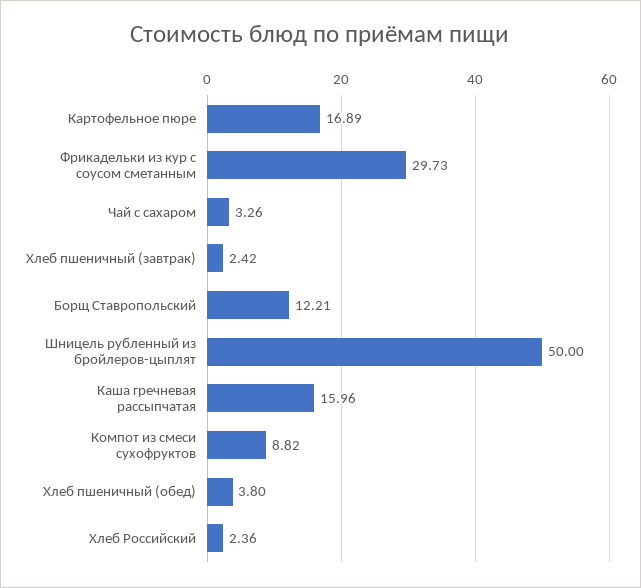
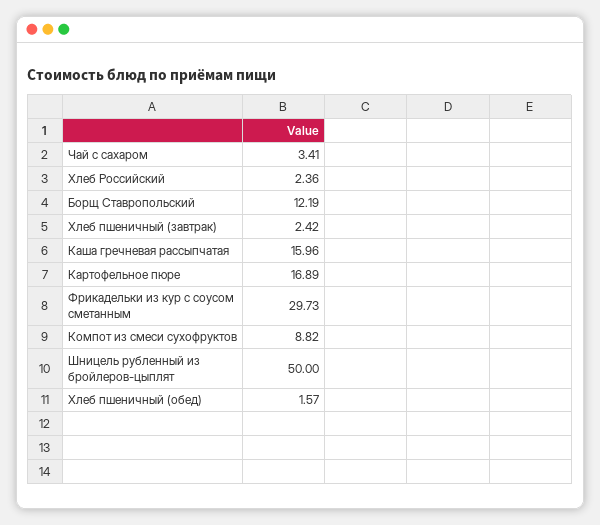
  {
    "Картофельное пюре": 16.89,
    "Фрикадельки из кур с соусом сметанным": 29.73,
-   "Чай с сахаром": 3.26,
+   "Чай с сахаром": 3.41,
    "Хлеб пшеничный (завтрак)": 2.42,
-   "Борщ Ставропольский": 12.21,
+   "Борщ Ставропольский": 12.19,
    "Шницель рубленный из бройлеров-цыплят": 50,
    "Каша гречневая рассыпчатая": 15.96,
    "Компот из смеси сухофруктов": 8.82,
-   "Хлеб пшеничный (обед)": 3.8,
+   "Хлеб пшеничный (обед)": 1.57,
    "Хлеб Российский": 2.36
  }

